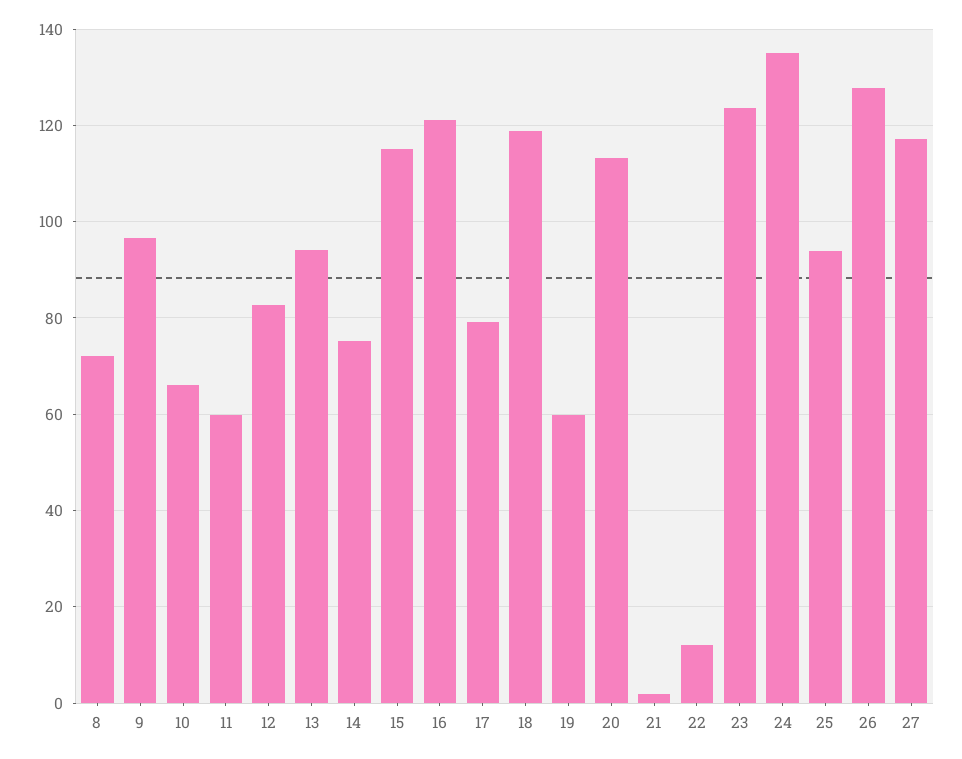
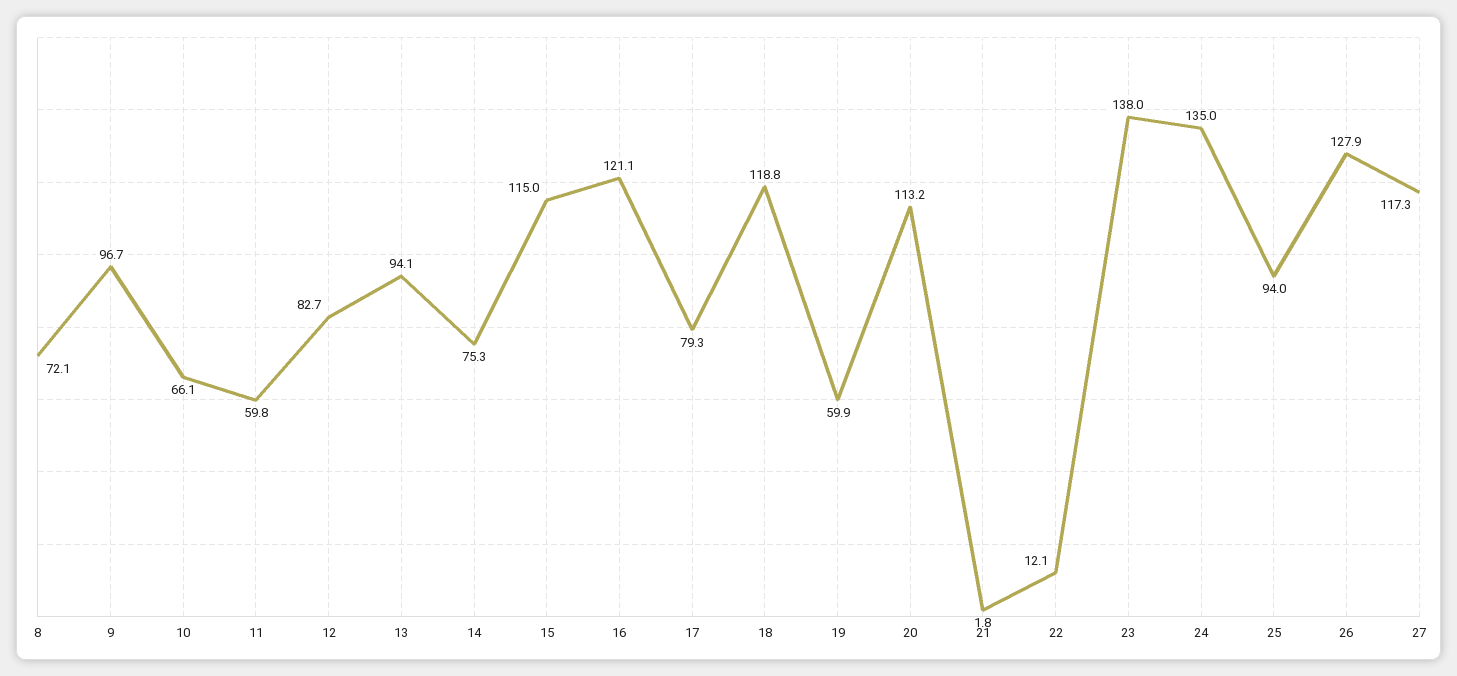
  {
    "8": 72.1,
    "9": 96.7,
    "10": 66.1,
    "11": 59.8,
    "12": 82.7,
    "13": 94.1,
    "14": 75.3,
    "15": 115,
    "16": 121.1,
    "17": 79.3,
    "18": 118.8,
    "19": 59.9,
    "20": 113.2,
    "21": 1.8,
    "22": 12.1,
-   "23": 124,
+   "23": 138,
    "24": 135,
    "25": 94,
    "26": 127.9,
    "27": 117.3
  }

